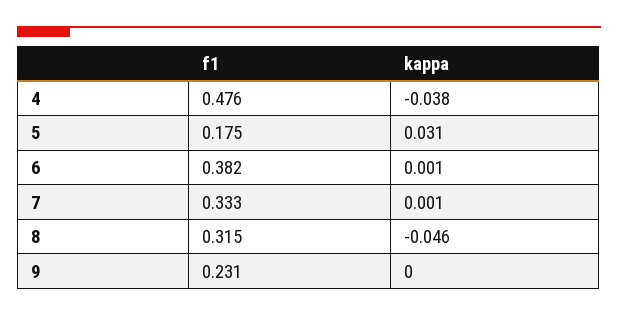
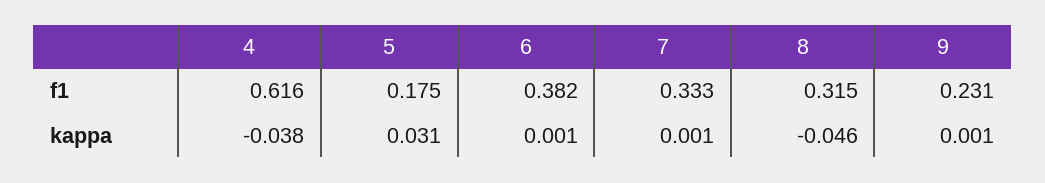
  {
    "f1": {
-     "4": 0.476,
+     "4": 0.616,
      "5": 0.175,
      "6": 0.382,
      "7": 0.333,
      "8": 0.315,
      "9": 0.231
    },
    "kappa": {
      "4": -0.038,
      "5": 0.031,
      "6": 0.001,
      "7": 0.001,
      "8": -0.046,
-     "9": 0
+     "9": 0.001
    }
  }

